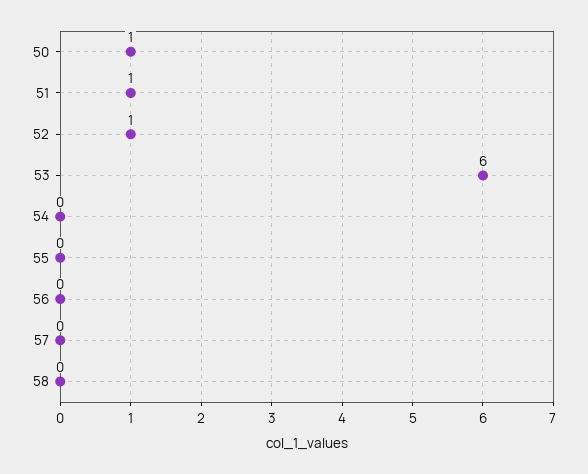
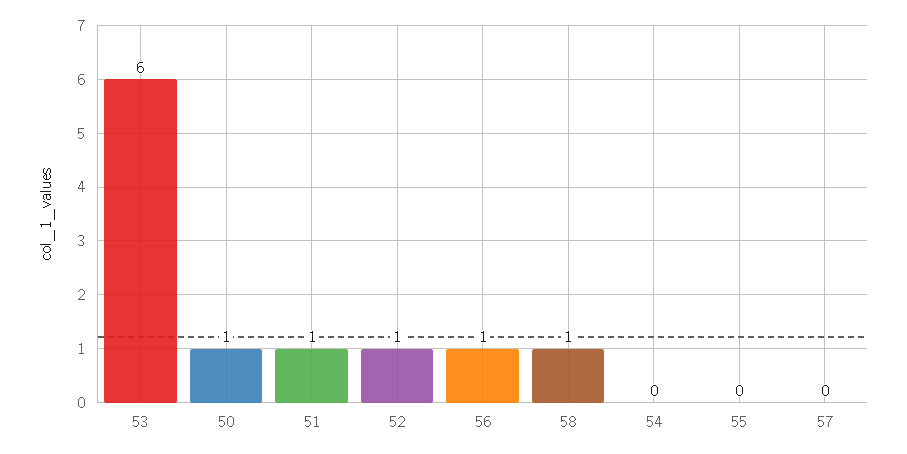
  {
    "50": 1,
    "51": 1,
    "52": 1,
    "53": 6,
    "54": 0,
    "55": 0,
-   "56": 0,
+   "56": 1,
    "57": 0,
-   "58": 0
+   "58": 1
  }

